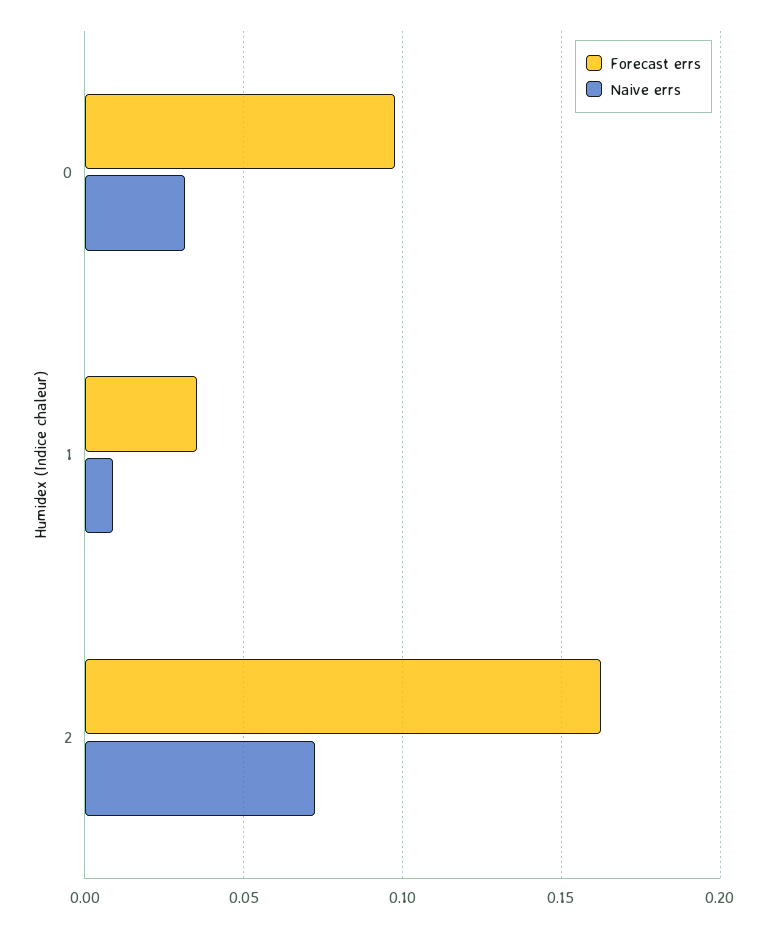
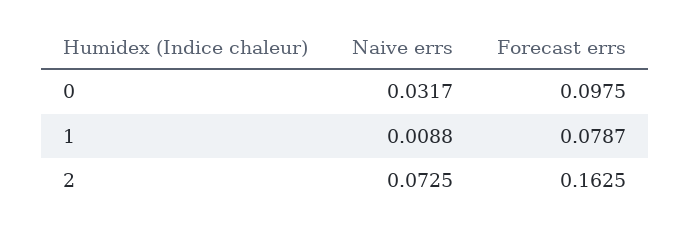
  {
    "Forecast errs": {
      "0": 0.0975,
-     "1": 0.035,
+     "1": 0.0787,
      "2": 0.1625
    },
    "Naive errs": {
      "0": 0.0317,
      "1": 0.0088,
      "2": 0.0725
    }
  }

